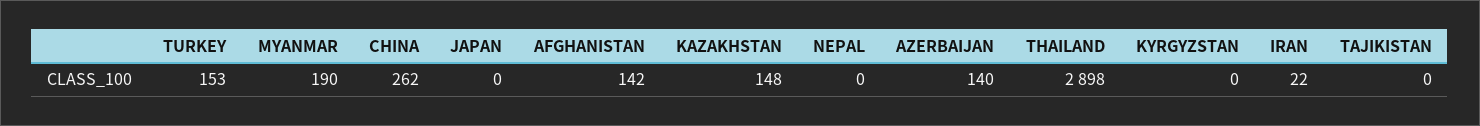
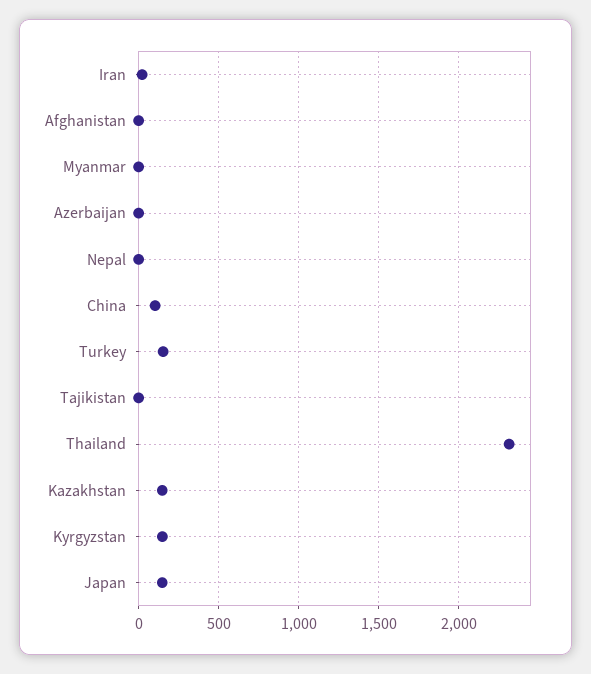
  {
    "TURKEY": 153,
-   "MYANMAR": 190,
+   "MYANMAR": 0,
-   "CHINA": 262,
+   "CHINA": 100,
-   "JAPAN": 0,
+   "JAPAN": 150,
-   "AFGHANISTAN": 142,
+   "AFGHANISTAN": 0,
    "KAZAKHSTAN": 148,
    "NEPAL": 0,
-   "AZERBAIJAN": 140,
+   "AZERBAIJAN": 0,
-   "THAILAND": 2898,
+   "THAILAND": 2300,
-   "KYRGYZSTAN": 0,
+   "KYRGYZSTAN": 150,
    "IRAN": 22,
    "TAJIKISTAN": 0
  }

